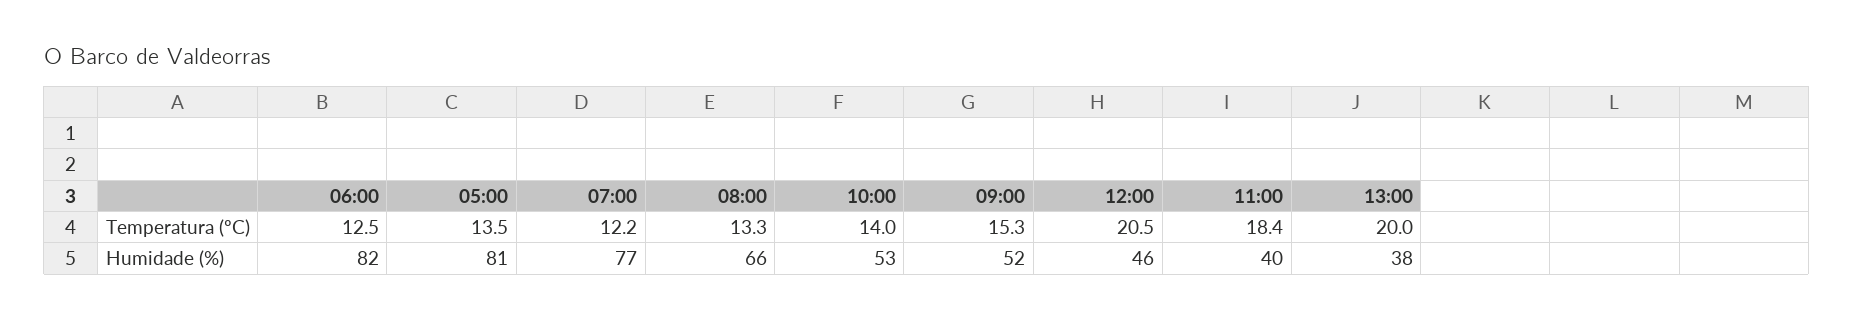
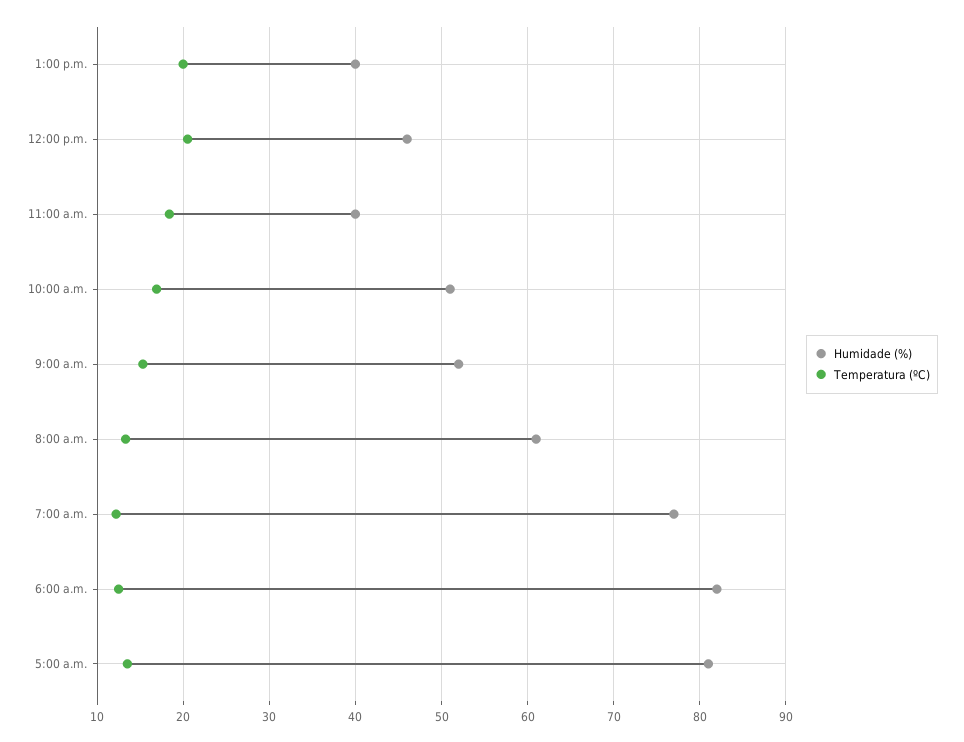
  {
    "Temperatura (ºC)": {
      "06:00": 12.5,
      "05:00": 13.5,
      "07:00": 12.2,
      "08:00": 13.3,
-     "10:00": 14,
+     "10:00": 17,
      "09:00": 15.3,
      "12:00": 20.5,
      "11:00": 18.4,
      "13:00": 20
    },
    "Humidade (%)": {
      "06:00": 82,
      "05:00": 81,
      "07:00": 77,
-     "08:00": 66,
+     "08:00": 61,
-     "10:00": 53,
+     "10:00": 51,
      "09:00": 52,
      "12:00": 46,
      "11:00": 40,
-     "13:00": 38
+     "13:00": 40
    }
  }

